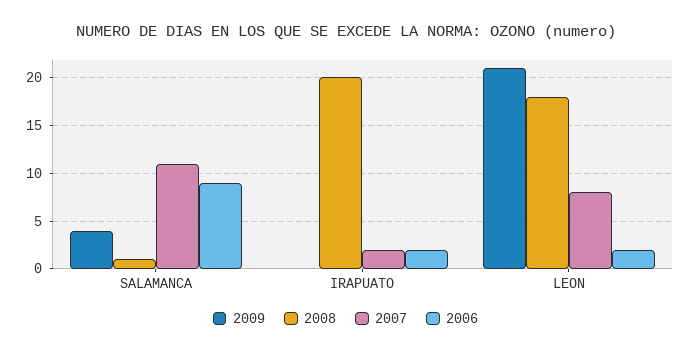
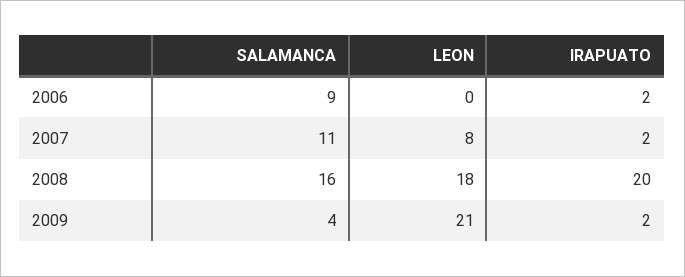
  {
    "2009": {
      "SALAMANCA": 4,
-     "IRAPUATO": 0,
+     "IRAPUATO": 2,
      "LEON": 21
    },
    "2008": {
-     "SALAMANCA": 1,
+     "SALAMANCA": 16,
      "IRAPUATO": 20,
      "LEON": 18
    },
    "2007": {
      "SALAMANCA": 11,
      "IRAPUATO": 2,
      "LEON": 8
    },
    "2006": {
      "SALAMANCA": 9,
      "IRAPUATO": 2,
-     "LEON": 2
+     "LEON": 0
    }
  }

